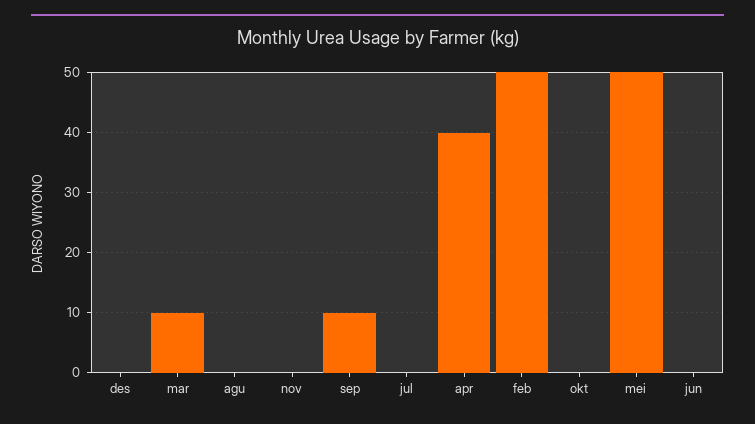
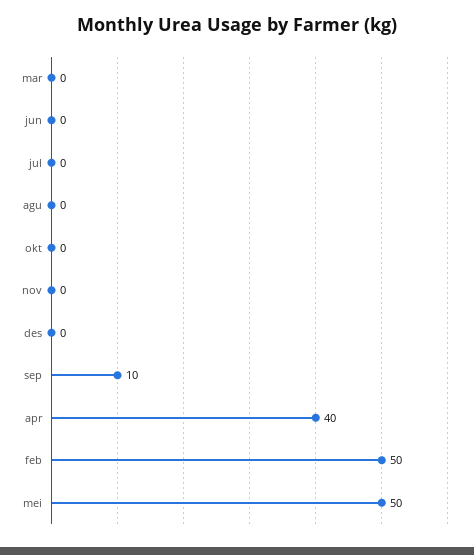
  {
    "des": 0,
-   "mar": 10,
+   "mar": 0,
    "agu": 0,
    "nov": 0,
    "sep": 10,
    "jul": 0,
    "apr": 40,
    "feb": 50,
    "okt": 0,
    "mei": 50,
    "jun": 0
  }

